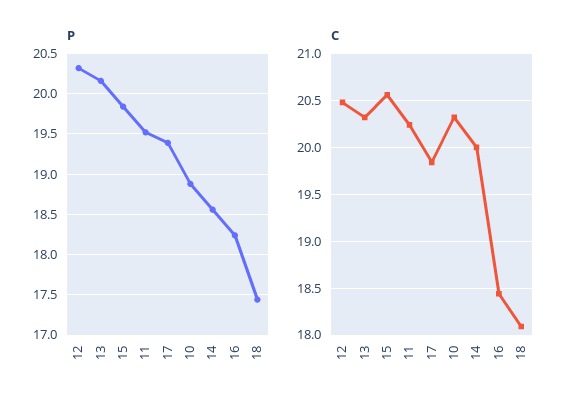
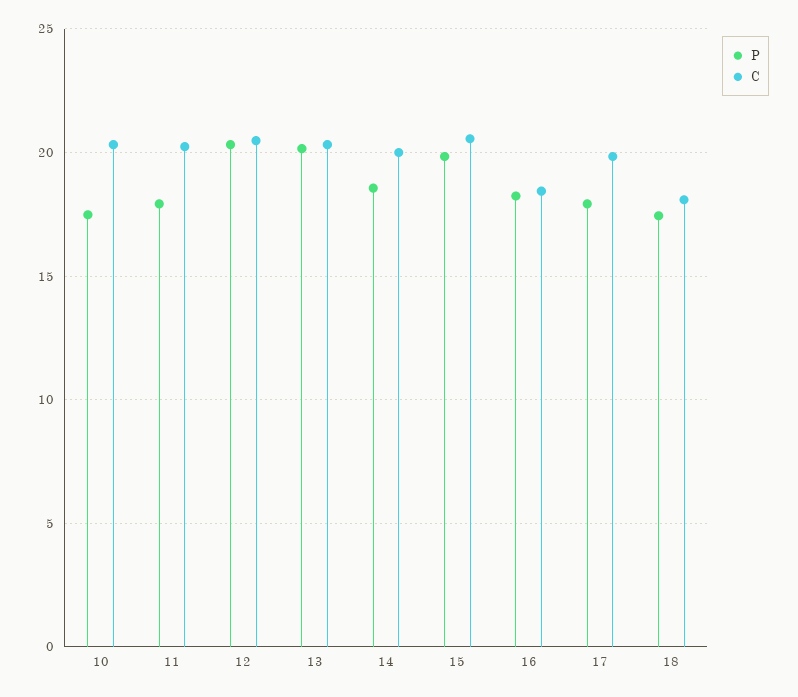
  {
    "P": {
      "12": 20.3,
      "13": 20.2,
      "15": 19.8,
-     "11": 19.5,
+     "11": 18,
-     "17": 19.4,
+     "17": 18,
-     "10": 18.9,
+     "10": 17.5,
      "14": 18.6,
      "16": 18.2,
      "18": 17.4
    },
    "C": {
      "12": 20.5,
      "13": 20.3,
      "15": 20.6,
      "11": 20.2,
      "17": 19.8,
      "10": 20.3,
      "14": 20,
      "16": 18.4,
      "18": 18.1
    }
  }

